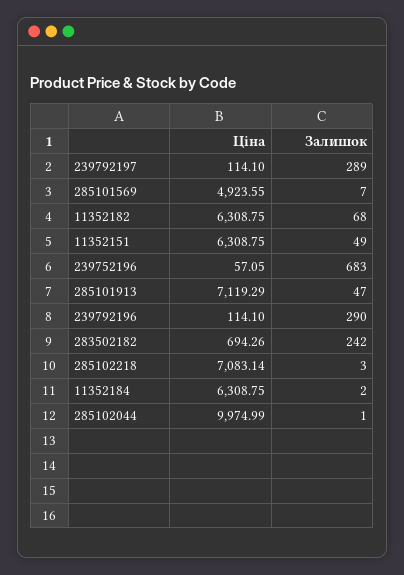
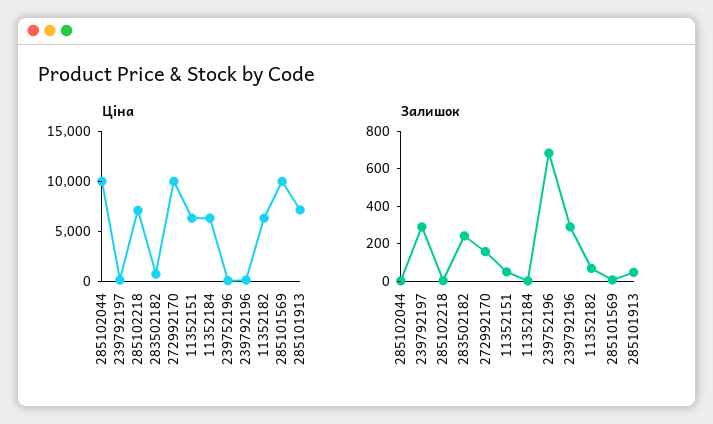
  {
    "Ціна": {
      "239792197": 114.1,
-     "285101569": 4923.55,
+     "285101569": 10000,
      "11352182": 6308.75,
      "11352151": 6308.75,
      "239752196": 57.05,
      "285101913": 7119.29,
      "239792196": 114.1,
      "283502182": 694.26,
      "285102218": 7083.14,
      "11352184": 6308.75,
-     "285102044": 9974.99
+     "285102044": 9974.99,
+     "272992170": 10000
    },
    "Залишок": {
      "239792197": 289,
      "285101569": 7,
      "11352182": 68,
      "11352151": 49,
      "239752196": 683,
      "285101913": 47,
      "239792196": 290,
      "283502182": 242,
      "285102218": 3,
      "11352184": 2,
-     "285102044": 1
+     "285102044": 1,
+     "272992170": 150
    }
  }

